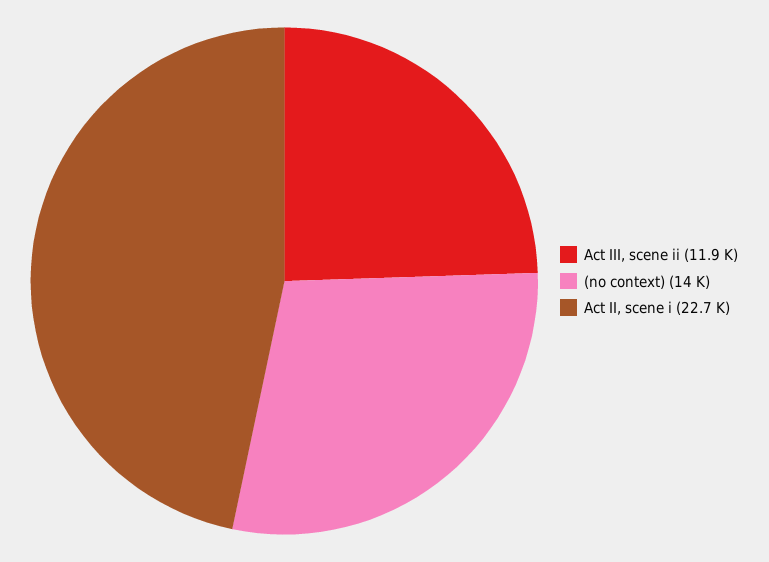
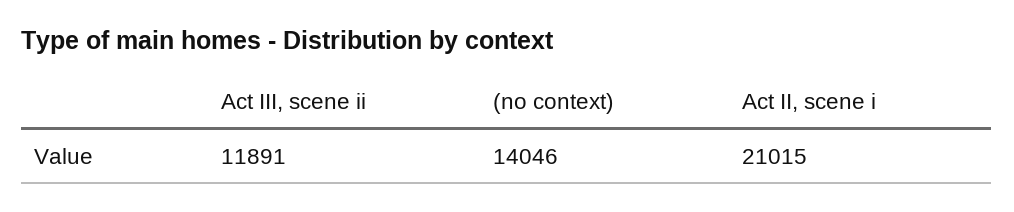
  {
    "Act III, scene ii": 11891,
    "(no context)": 14046,
-   "Act II, scene i": 22700
+   "Act II, scene i": 21015
  }

